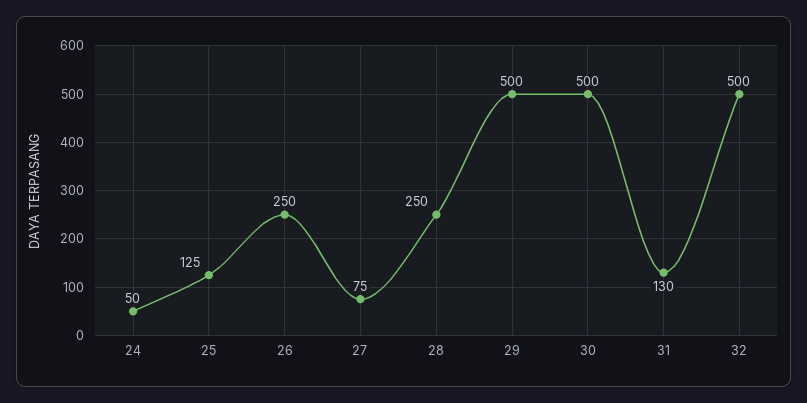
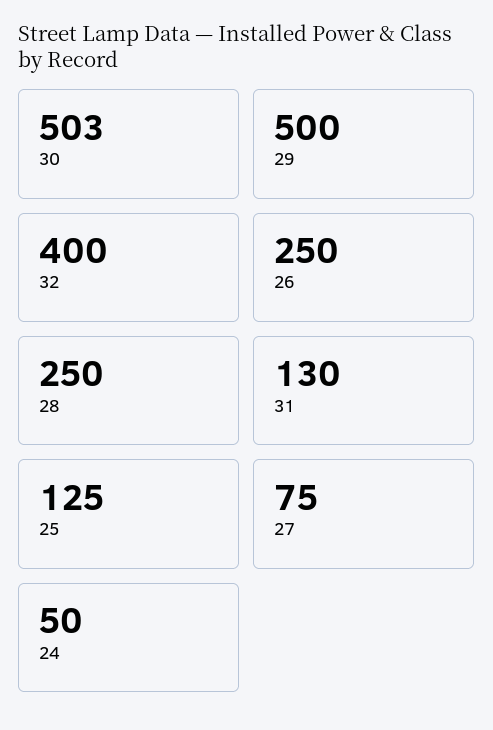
  {
    "24": 50,
    "25": 125,
    "26": 250,
    "27": 75,
    "28": 250,
    "29": 500,
-   "30": 500,
+   "30": 503,
    "31": 130,
-   "32": 500
+   "32": 400
  }

